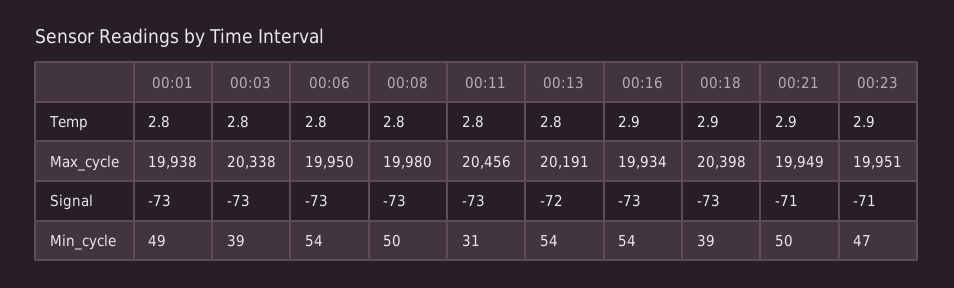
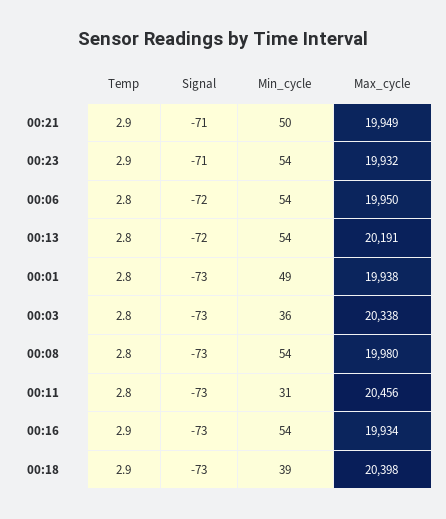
  {
    "00:01": {
      "Temp": 2.8,
      "Max_cycle": 19938,
      "Signal": -73,
      "Min_cycle": 49
    },
    "00:03": {
      "Temp": 2.8,
      "Max_cycle": 20338,
      "Signal": -73,
-     "Min_cycle": 39
+     "Min_cycle": 36
    },
    "00:06": {
      "Temp": 2.8,
      "Max_cycle": 19950,
-     "Signal": -73,
+     "Signal": -72,
      "Min_cycle": 54
    },
    "00:08": {
      "Temp": 2.8,
      "Max_cycle": 19980,
      "Signal": -73,
-     "Min_cycle": 50
+     "Min_cycle": 54
    },
    "00:11": {
      "Temp": 2.8,
      "Max_cycle": 20456,
      "Signal": -73,
      "Min_cycle": 31
    },
    "00:13": {
      "Temp": 2.8,
      "Max_cycle": 20191,
      "Signal": -72,
      "Min_cycle": 54
    },
    "00:16": {
      "Temp": 2.9,
      "Max_cycle": 19934,
      "Signal": -73,
      "Min_cycle": 54
    },
    "00:18": {
      "Temp": 2.9,
      "Max_cycle": 20398,
      "Signal": -73,
      "Min_cycle": 39
    },
    "00:21": {
      "Temp": 2.9,
      "Max_cycle": 19949,
      "Signal": -71,
      "Min_cycle": 50
    },
    "00:23": {
      "Temp": 2.9,
-     "Max_cycle": 19951,
+     "Max_cycle": 19932,
      "Signal": -71,
-     "Min_cycle": 47
+     "Min_cycle": 54
    }
  }

